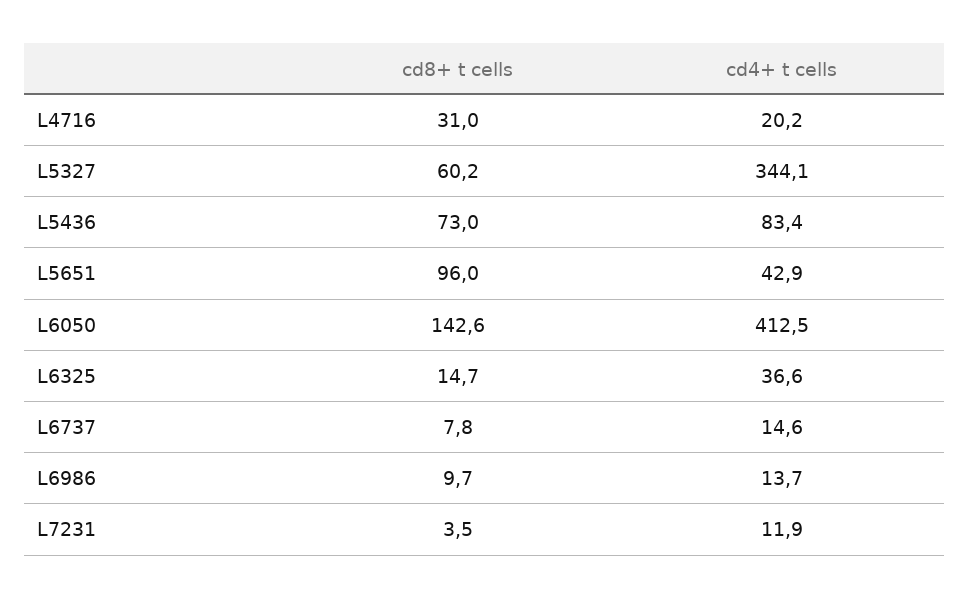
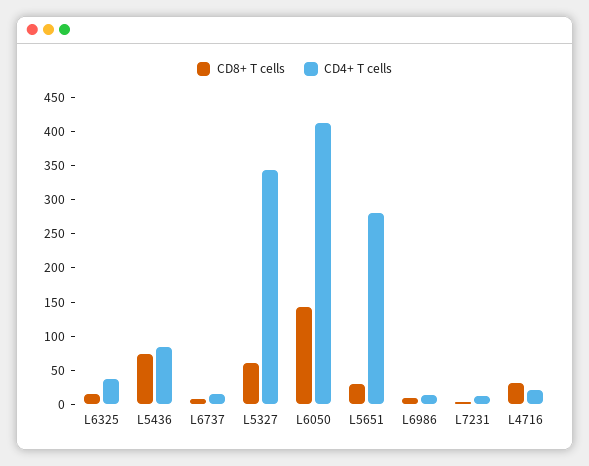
  {
    "cd8+ t cells": {
      "L4716": 31,
      "L5327": 60.2,
      "L5436": 73,
-     "L5651": 96,
+     "L5651": 25,
      "L6050": 142.6,
      "L6325": 14.7,
      "L6737": 7.8,
      "L6986": 9.7,
      "L7231": 3.5
    },
    "cd4+ t cells": {
      "L4716": 20.2,
      "L5327": 344.1,
      "L5436": 83.4,
-     "L5651": 42.9,
+     "L5651": 275,
      "L6050": 412.5,
      "L6325": 36.6,
      "L6737": 14.6,
      "L6986": 13.7,
      "L7231": 11.9
    }
  }

